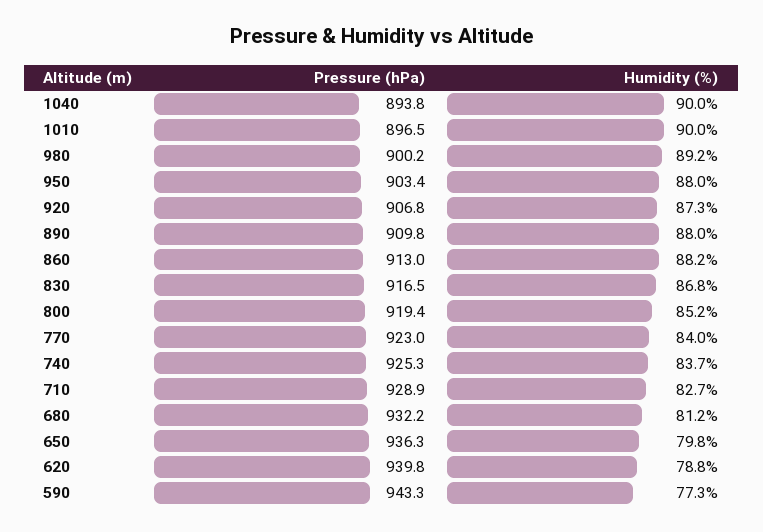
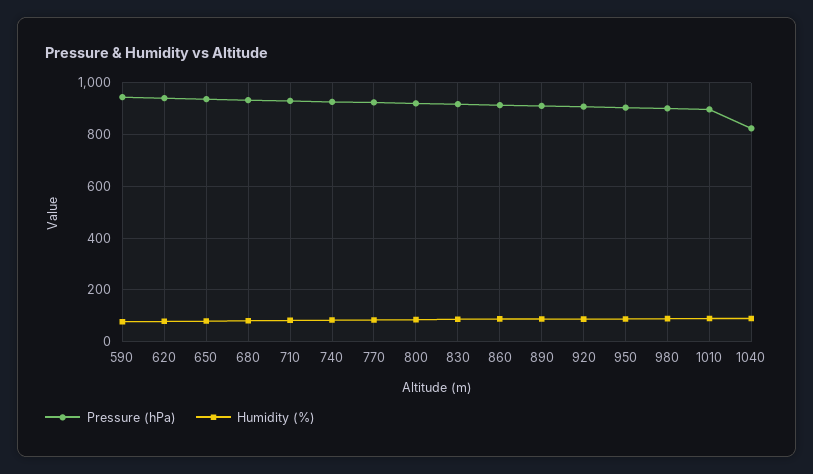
  {
    "Pressure (hPa)": {
-     "1040": 893.8,
+     "1040": 825,
      "1010": 896.5,
      "980": 900.2,
      "950": 903.4,
      "920": 906.8,
      "890": 909.8,
      "860": 913,
      "830": 916.5,
      "800": 919.4,
      "770": 923,
      "740": 925.3,
      "710": 928.9,
      "680": 932.2,
      "650": 936.3,
      "620": 939.8,
      "590": 943.3
    },
    "Humidity (%)": {
      "1040": 90,
      "1010": 90,
      "980": 89.2,
      "950": 88,
      "920": 87.3,
      "890": 88,
      "860": 88.2,
      "830": 86.8,
      "800": 85.2,
      "770": 84,
      "740": 83.7,
      "710": 82.7,
      "680": 81.2,
      "650": 79.8,
      "620": 78.8,
      "590": 77.3
    }
  }

